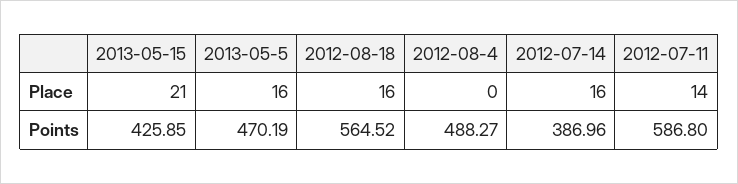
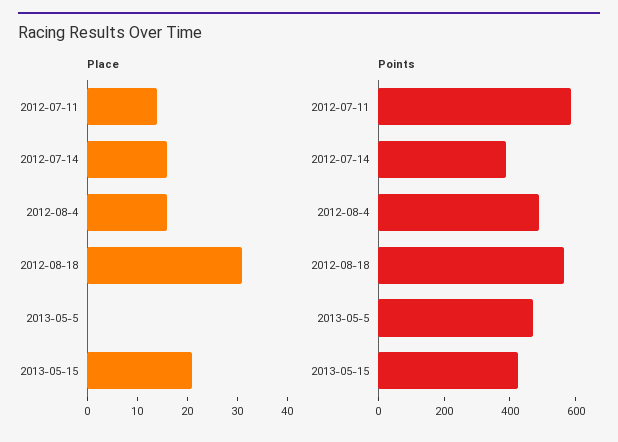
  {
    "Place": {
      "2013-05-15": 21,
-     "2013-05-5": 16,
+     "2013-05-5": 0,
-     "2012-08-18": 16,
+     "2012-08-18": 30,
-     "2012-08-4": 0,
+     "2012-08-4": 15,
      "2012-07-14": 16,
      "2012-07-11": 14
    },
    "Points": {
      "2013-05-15": 425.85,
      "2013-05-5": 470.19,
      "2012-08-18": 564.52,
      "2012-08-4": 488.27,
      "2012-07-14": 386.96,
      "2012-07-11": 586.8
    }
  }

